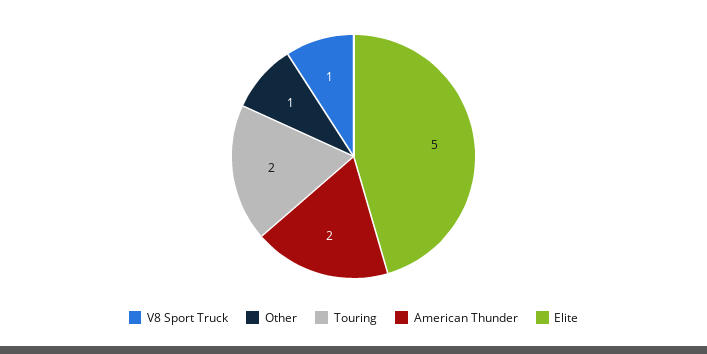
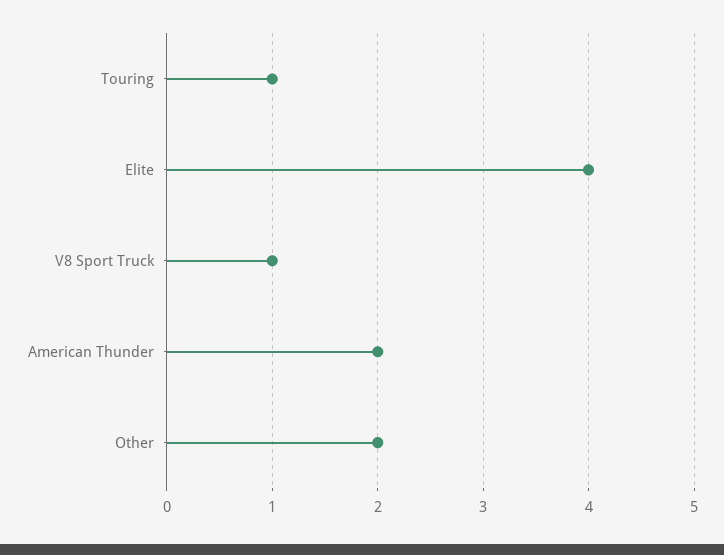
  {
    "V8 Sport Truck": 1,
-   "Other": 1,
+   "Other": 2,
-   "Touring": 2,
+   "Touring": 1,
    "American Thunder": 2,
-   "Elite": 5
+   "Elite": 4
  }

